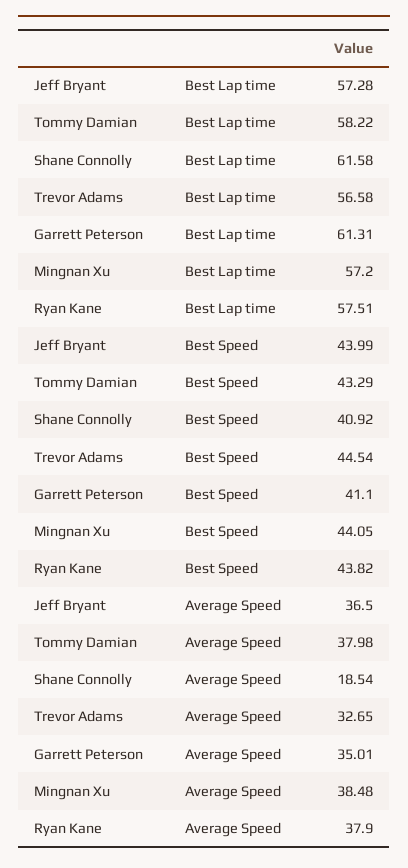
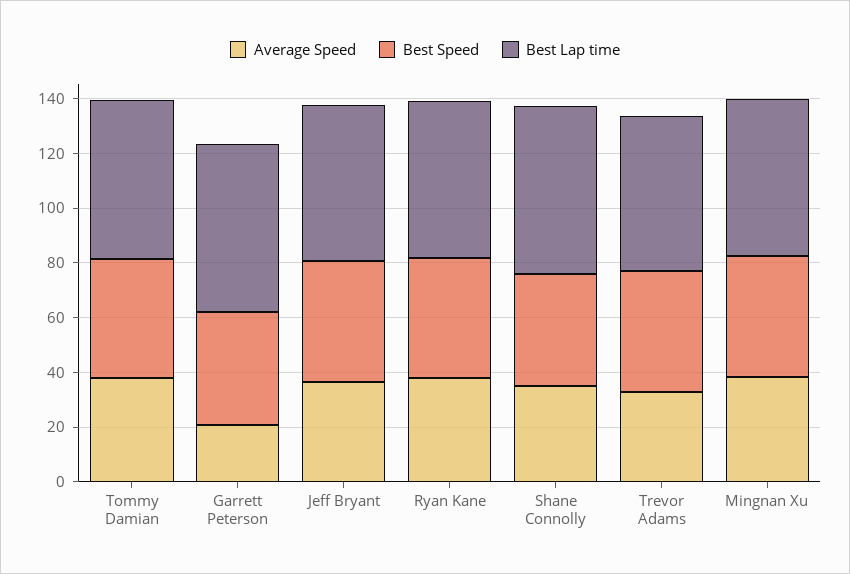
  {
    "Best Lap time": {
      "Jeff Bryant": 57.28,
      "Tommy Damian": 58.22,
      "Shane Connolly": 61.58,
      "Trevor Adams": 56.58,
      "Garrett Peterson": 61.31,
      "Mingnan Xu": 57.2,
      "Ryan Kane": 57.51
    },
    "Best Speed": {
      "Jeff Bryant": 43.99,
      "Tommy Damian": 43.29,
      "Shane Connolly": 40.92,
      "Trevor Adams": 44.54,
      "Garrett Peterson": 41.1,
      "Mingnan Xu": 44.05,
      "Ryan Kane": 43.82
    },
    "Average Speed": {
      "Jeff Bryant": 36.5,
      "Tommy Damian": 37.98,
-     "Shane Connolly": 18.54,
+     "Shane Connolly": 35,
      "Trevor Adams": 32.65,
-     "Garrett Peterson": 35.01,
+     "Garrett Peterson": 20,
      "Mingnan Xu": 38.48,
      "Ryan Kane": 37.9
    }
  }

